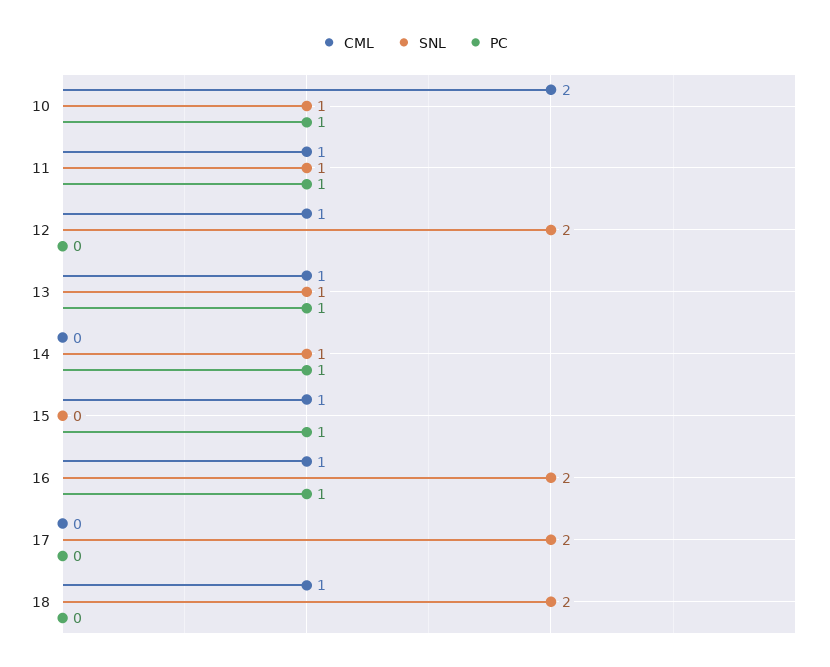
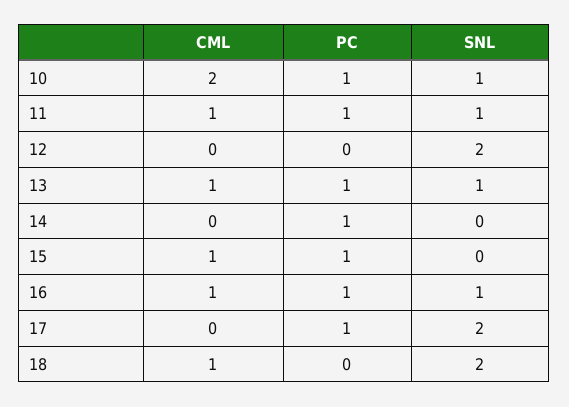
  {
    "CML": {
      "10": 2,
      "11": 1,
-     "12": 1,
+     "12": 0,
      "13": 1,
      "14": 0,
      "15": 1,
      "16": 1,
      "17": 0,
      "18": 1
    },
    "SNL": {
      "10": 1,
      "11": 1,
      "12": 2,
      "13": 1,
-     "14": 1,
+     "14": 0,
      "15": 0,
-     "16": 2,
+     "16": 1,
      "17": 2,
      "18": 2
    },
    "PC": {
      "10": 1,
      "11": 1,
      "12": 0,
      "13": 1,
      "14": 1,
      "15": 1,
      "16": 1,
-     "17": 0,
+     "17": 1,
      "18": 0
    }
  }

